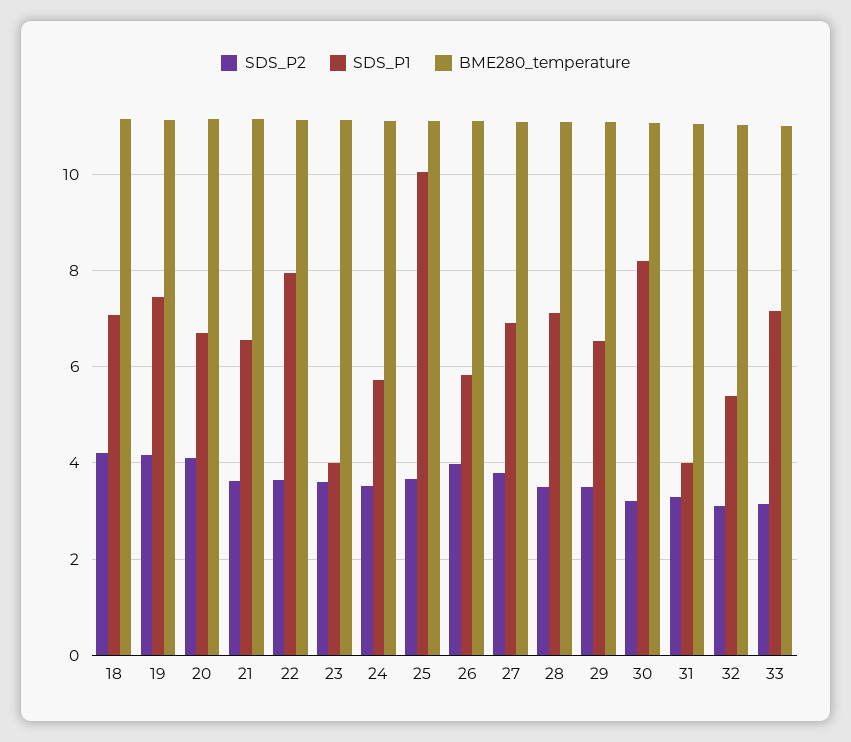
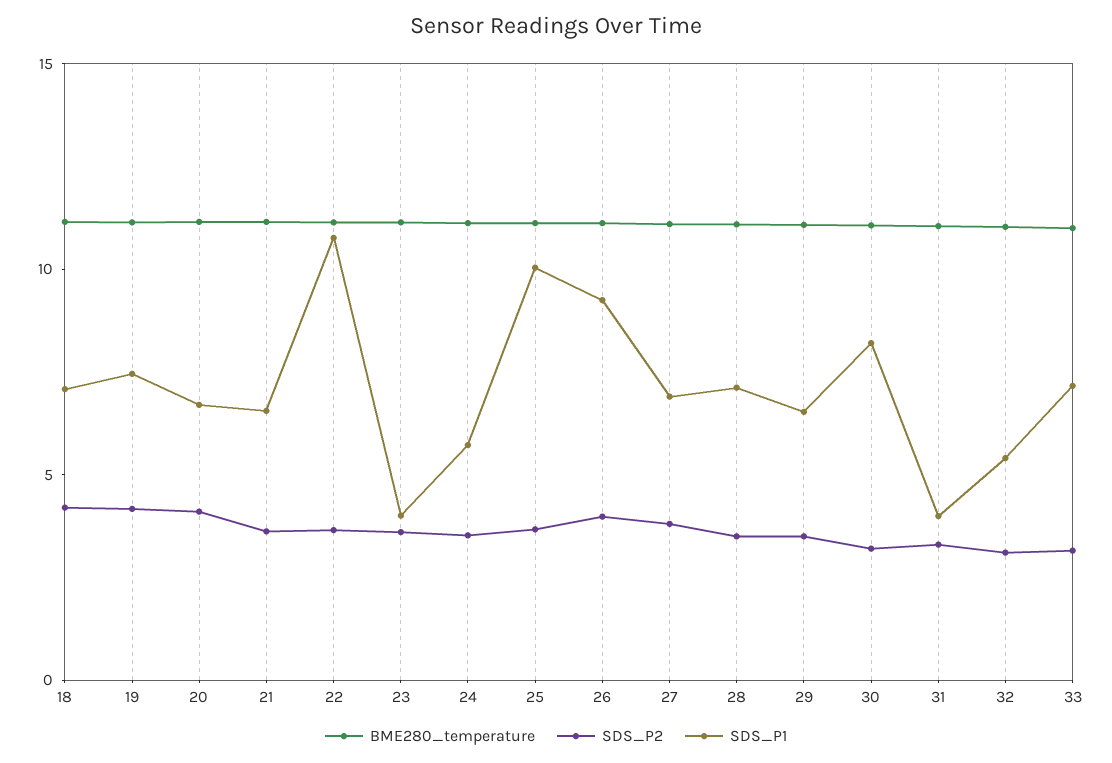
  {
    "SDS_P2": {
      "18": 4.2,
      "19": 4.2,
      "20": 4.2,
      "21": 3.6,
      "22": 3.6,
      "23": 3.6,
      "24": 3.6,
      "25": 3.6,
      "26": 4,
      "27": 3.8,
      "28": 3.6,
      "29": 3.6,
      "30": 3.2,
      "31": 3.4,
      "32": 3.2,
      "33": 3.2
    },
    "SDS_P1": {
      "18": 7,
      "19": 7.4,
      "20": 6.8,
      "21": 6.6,
-     "22": 8,
+     "22": 11,
      "23": 4,
      "24": 5.8,
      "25": 10,
-     "26": 5.8,
+     "26": 9,
      "27": 7,
      "28": 7.2,
      "29": 6.6,
      "30": 8.2,
      "31": 4,
      "32": 5.4,
      "33": 7.2
    },
    "BME280_temperature": {
      "18": 11.2,
      "19": 11.2,
      "20": 11.2,
      "21": 11.2,
      "22": 11.2,
      "23": 11.2,
      "24": 11.2,
      "25": 11.2,
      "26": 11.2,
      "27": 11.2,
      "28": 11,
      "29": 11,
      "30": 11,
      "31": 11,
      "32": 11,
      "33": 11
    }
  }

